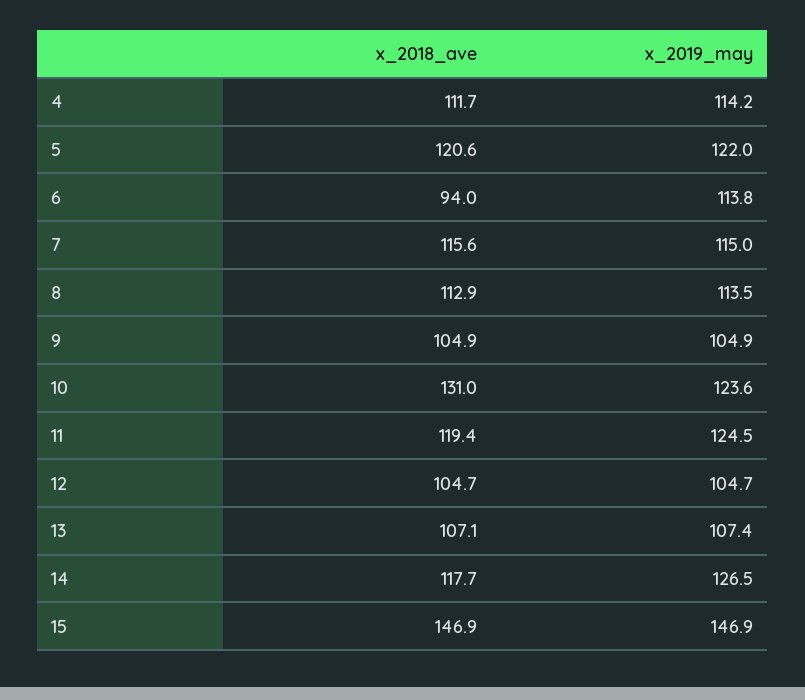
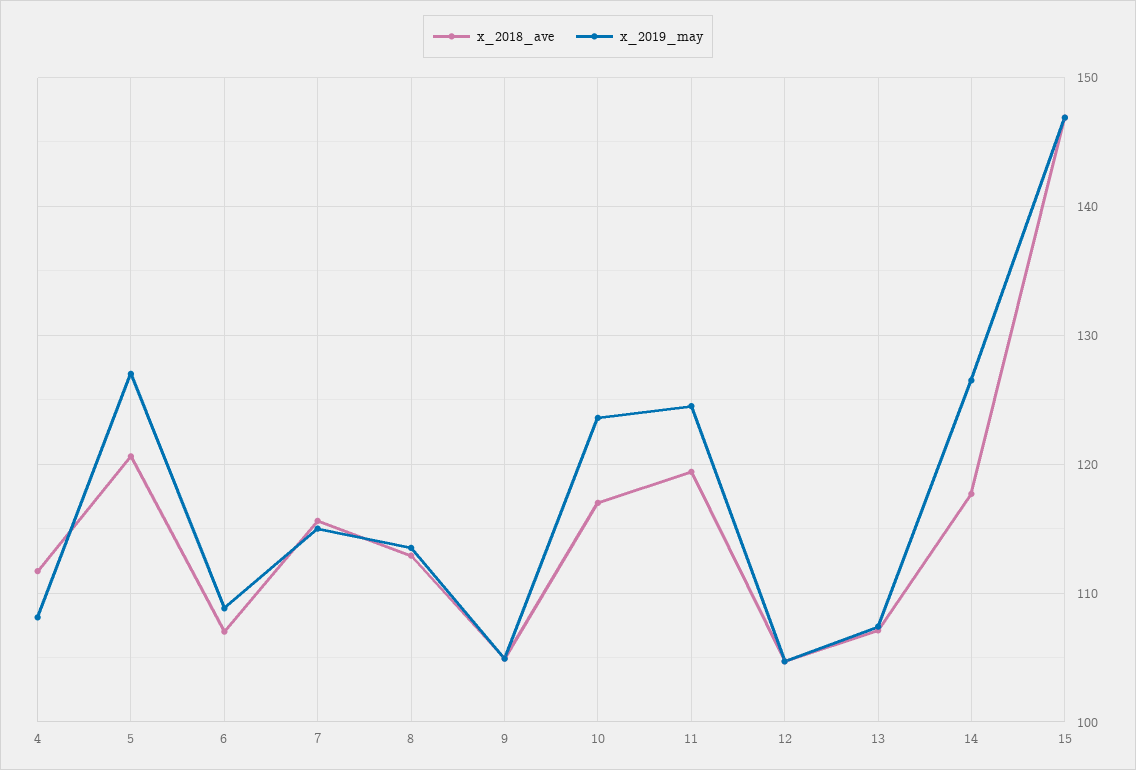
  {
    "x_2018_ave": {
      "4": 111.7,
      "5": 120.6,
-     "6": 94,
+     "6": 107,
      "7": 115.6,
      "8": 112.9,
      "9": 104.9,
-     "10": 131,
+     "10": 117,
      "11": 119.4,
      "12": 104.7,
      "13": 107.1,
      "14": 117.7,
      "15": 146.9
    },
    "x_2019_may": {
-     "4": 114.2,
+     "4": 108,
-     "5": 122,
+     "5": 127,
-     "6": 113.8,
+     "6": 109,
      "7": 115,
      "8": 113.5,
      "9": 104.9,
      "10": 123.6,
      "11": 124.5,
      "12": 104.7,
      "13": 107.4,
      "14": 126.5,
      "15": 146.9
    }
  }

